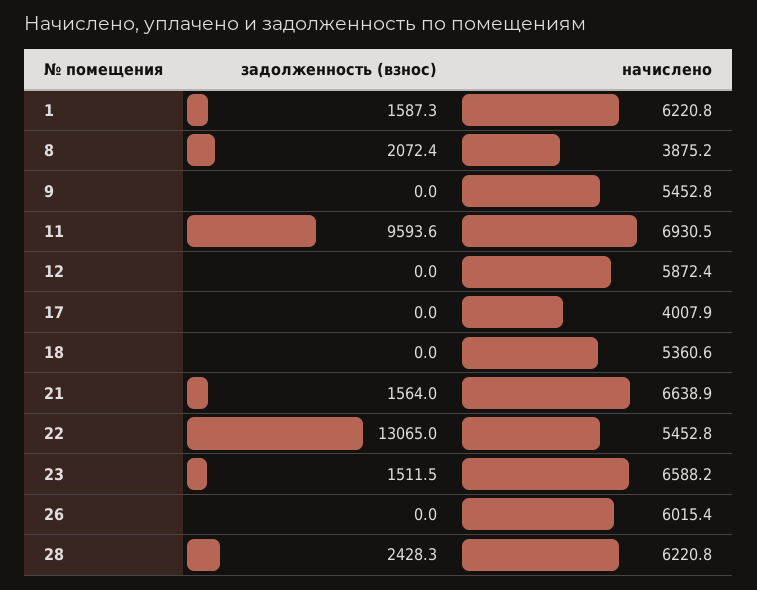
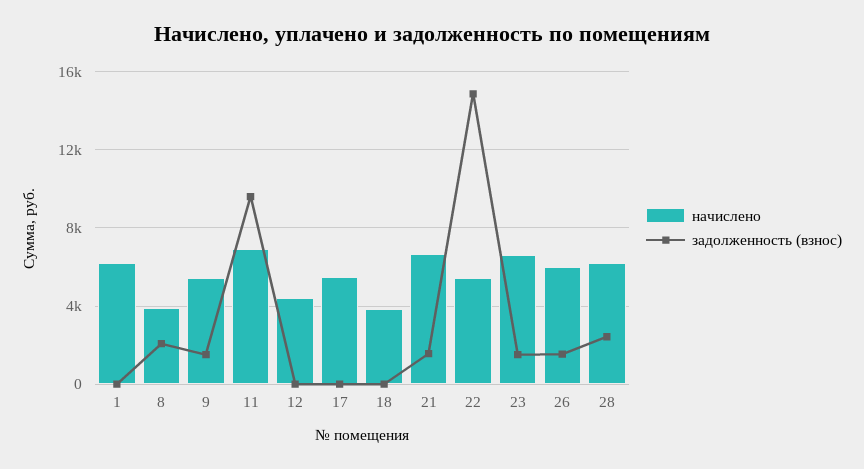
  {
    "задолженность (взнос)": {
-     "1": 1587.3,
+     "1": 0,
      "8": 2072.4,
-     "9": 0,
+     "9": 1500,
      "11": 9593.6,
      "12": 0,
      "17": 0,
      "18": 0,
      "21": 1564,
-     "22": 13065,
+     "22": 15000,
      "23": 1511.5,
-     "26": 0,
+     "26": 1500,
      "28": 2428.3
    },
    "начислено": {
      "1": 6220.8,
      "8": 3875.2,
      "9": 5452.8,
      "11": 6930.5,
-     "12": 5872.4,
+     "12": 4500,
-     "17": 4007.9,
+     "17": 5500,
-     "18": 5360.6,
+     "18": 4000,
      "21": 6638.9,
      "22": 5452.8,
      "23": 6588.2,
      "26": 6015.4,
      "28": 6220.8
    }
  }

